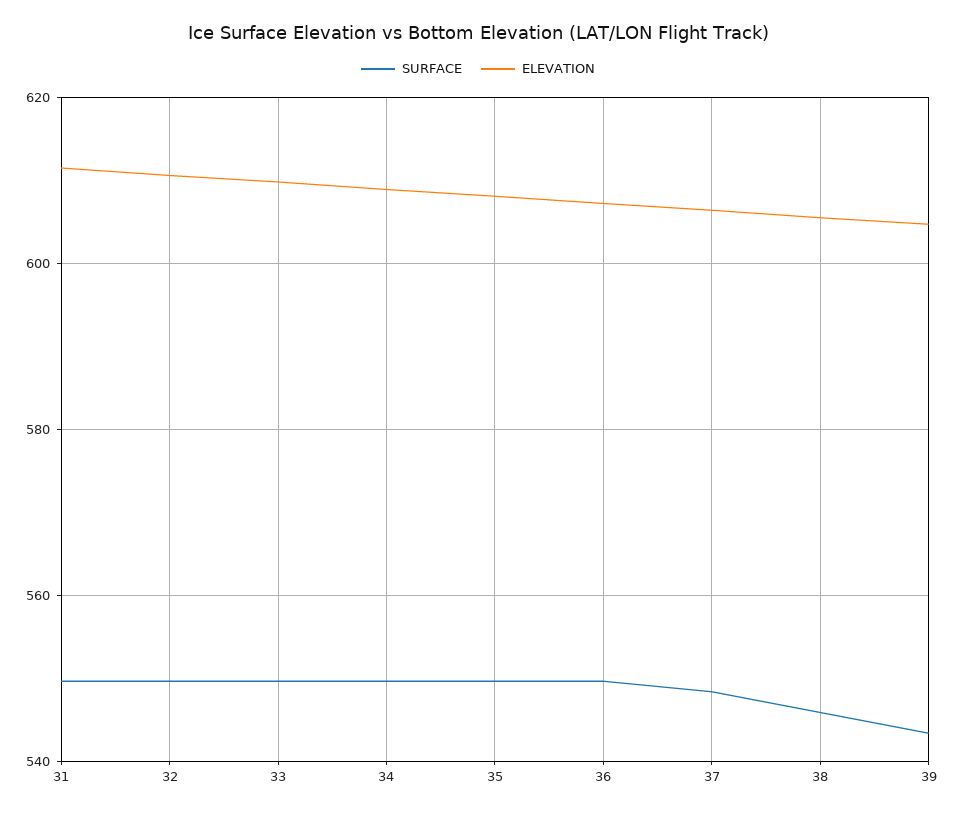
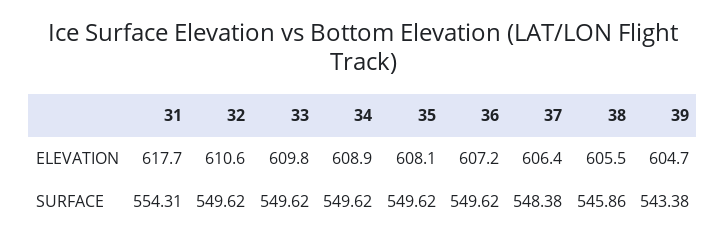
  {
    "SURFACE": {
-     "31": 550,
+     "31": 554.31,
      "32": 549.62,
      "33": 549.62,
      "34": 549.62,
      "35": 549.62,
      "36": 549.62,
      "37": 548.38,
      "38": 545.86,
      "39": 543.38
    },
    "ELEVATION": {
-     "31": 612,
+     "31": 617.7,
      "32": 610.6,
      "33": 609.8,
      "34": 608.9,
      "35": 608.1,
      "36": 607.2,
      "37": 606.4,
      "38": 605.5,
      "39": 604.7
    }
  }

